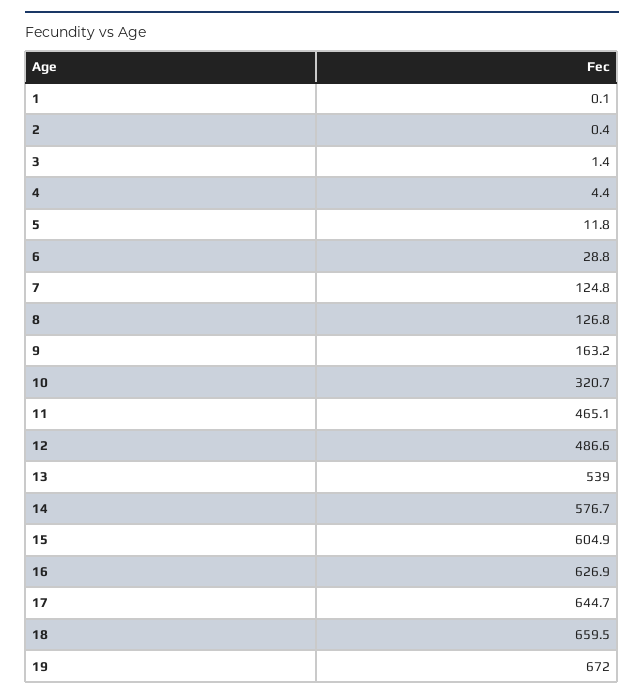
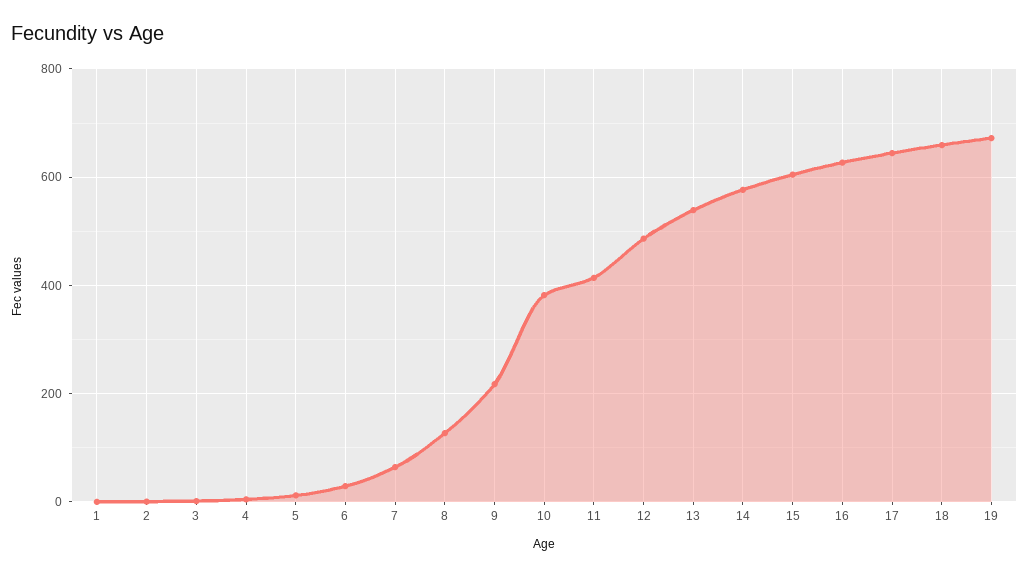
  {
    "1": 0.1,
    "2": 0.4,
    "3": 1.4,
    "4": 4.4,
    "5": 11.8,
    "6": 28.8,
-   "7": 124.8,
+   "7": 60,
    "8": 126.8,
-   "9": 163.2,
+   "9": 220,
-   "10": 320.7,
+   "10": 380,
-   "11": 465.1,
+   "11": 420,
    "12": 486.6,
    "13": 539,
    "14": 576.7,
    "15": 604.9,
    "16": 626.9,
    "17": 644.7,
    "18": 659.5,
    "19": 672
  }

